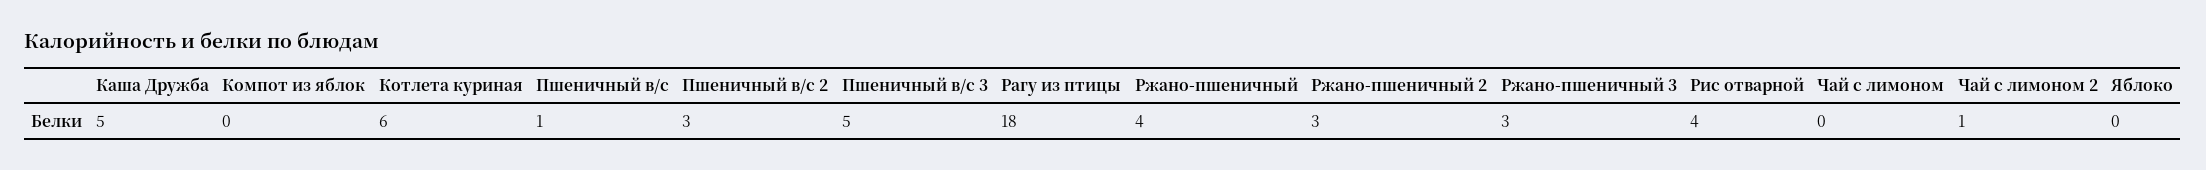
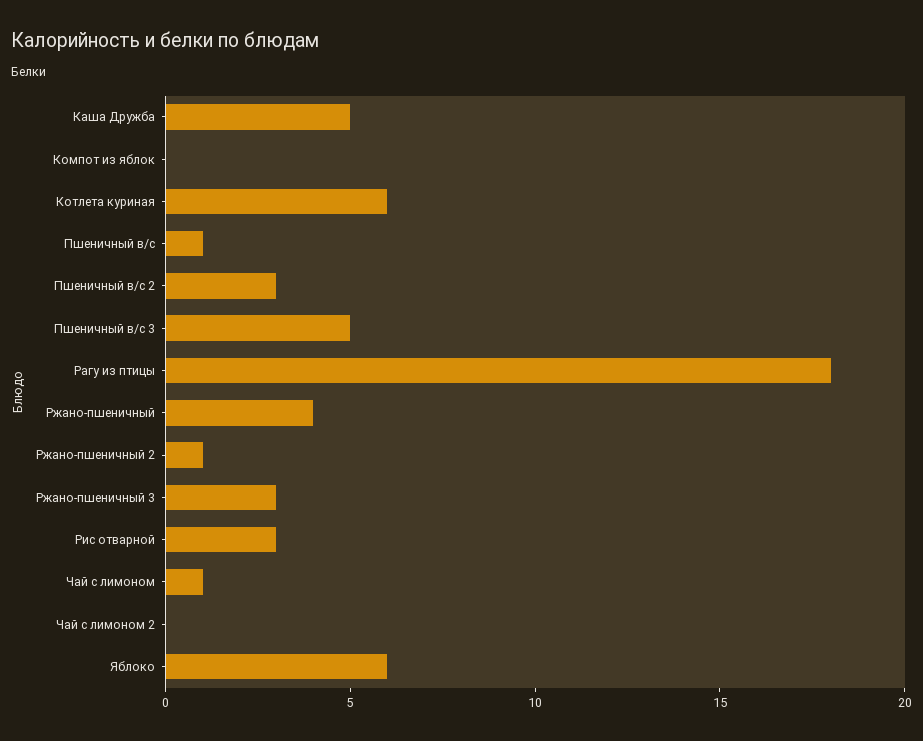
  {
    "Каша Дружба": 5,
    "Компот из яблок": 0,
    "Котлета куриная": 6,
    "Пшеничный в/с": 1,
    "Пшеничный в/с 2": 3,
    "Пшеничный в/с 3": 5,
    "Рагу из птицы": 18,
    "Ржано-пшеничный": 4,
-   "Ржано-пшеничный 2": 3,
+   "Ржано-пшеничный 2": 1,
    "Ржано-пшеничный 3": 3,
-   "Рис отварной": 4,
+   "Рис отварной": 3,
-   "Чай с лимоном": 0,
+   "Чай с лимоном": 1,
-   "Чай с лимоном 2": 1,
+   "Чай с лимоном 2": 0,
-   "Яблоко": 0
+   "Яблоко": 6
  }

